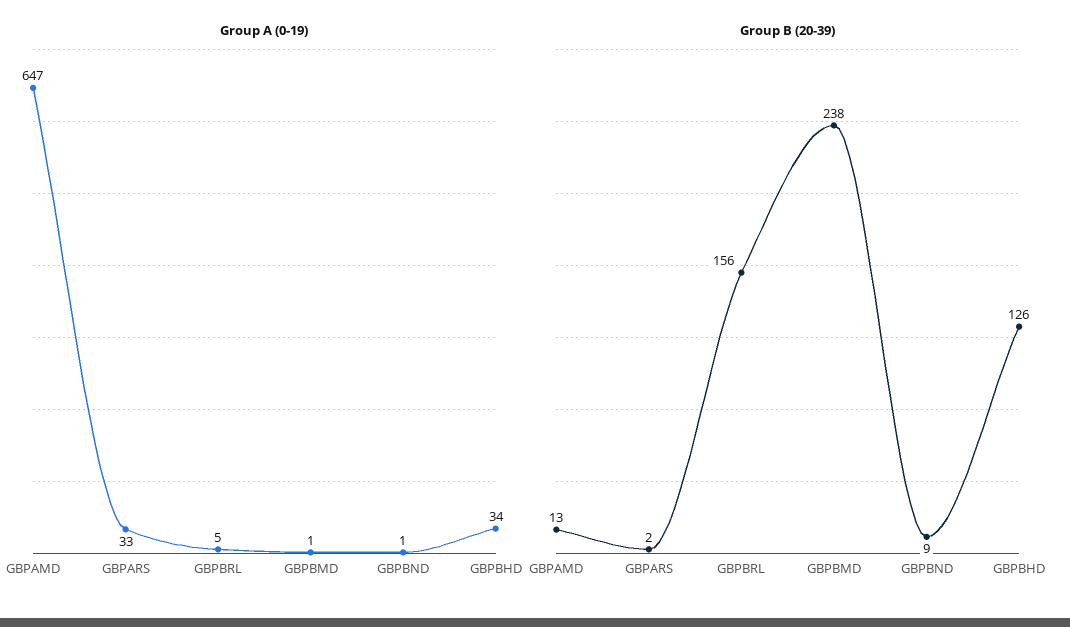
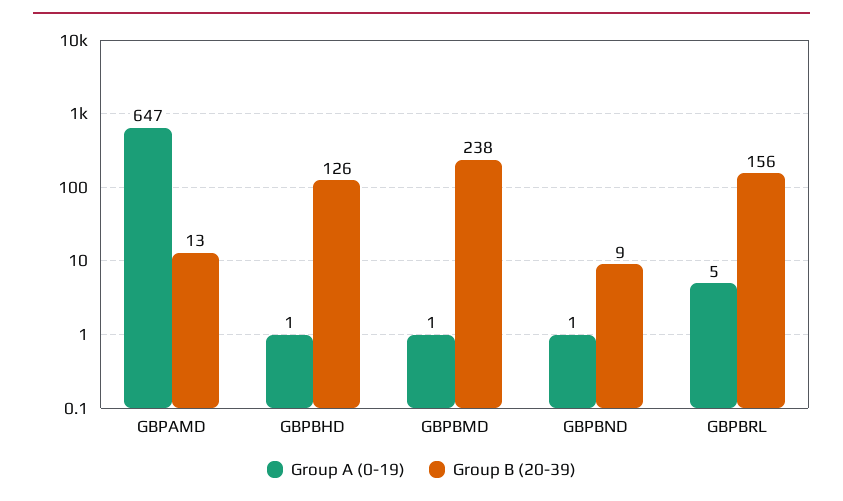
  {
    "Group A (0-19)": {
      "GBPAMD": 647,
-     "GBPARS": 33,
      "GBPBRL": 5,
      "GBPBMD": 1,
      "GBPBND": 1,
-     "GBPBHD": 34
+     "GBPBHD": 1
    },
    "Group B (20-39)": {
      "GBPAMD": 13,
-     "GBPARS": 2,
      "GBPBRL": 156,
      "GBPBMD": 238,
      "GBPBND": 9,
      "GBPBHD": 126
    }
  }

